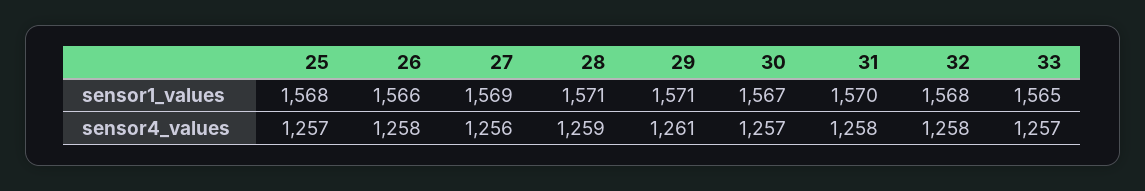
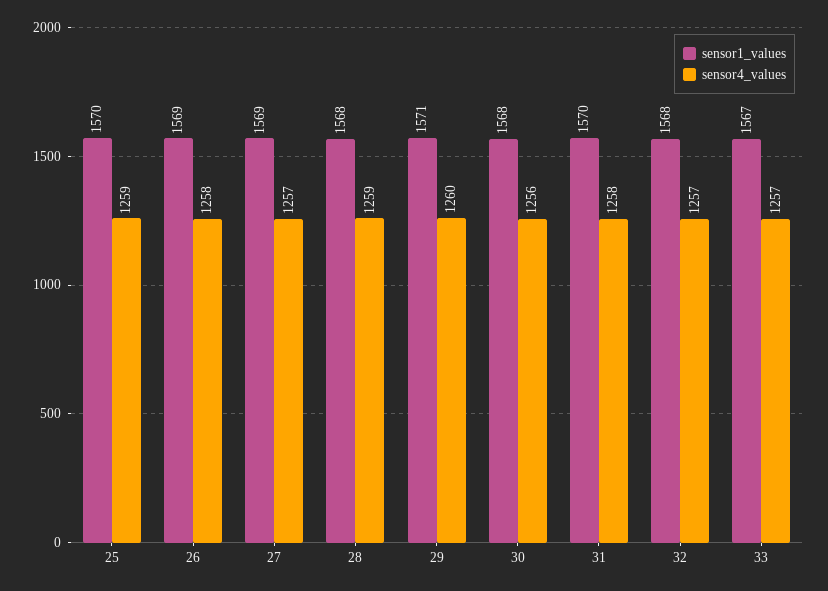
  {
    "sensor1_values": {
-     "25": 1568,
+     "25": 1570,
-     "26": 1566,
+     "26": 1569,
      "27": 1569,
-     "28": 1571,
+     "28": 1568,
      "29": 1571,
-     "30": 1567,
+     "30": 1568,
      "31": 1570,
      "32": 1568,
-     "33": 1565
+     "33": 1567
    },
    "sensor4_values": {
-     "25": 1257,
+     "25": 1259,
      "26": 1258,
-     "27": 1256,
+     "27": 1257,
      "28": 1259,
-     "29": 1261,
+     "29": 1260,
-     "30": 1257,
+     "30": 1256,
      "31": 1258,
-     "32": 1258,
+     "32": 1257,
      "33": 1257
    }
  }

